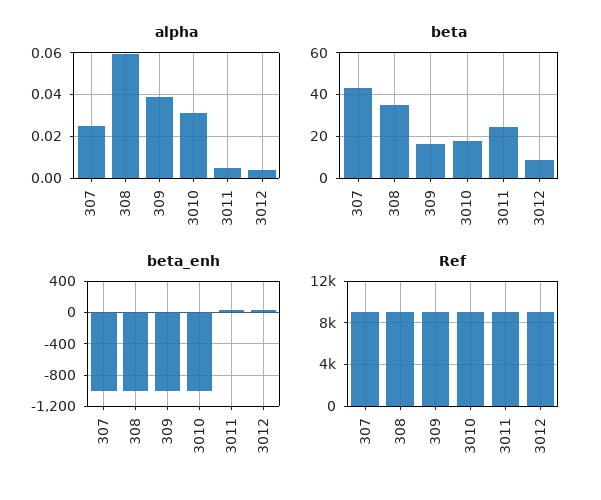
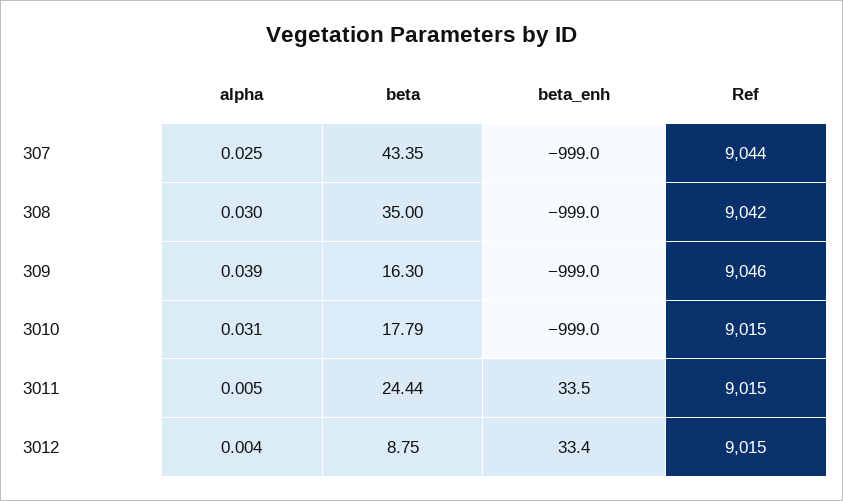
  {
    "alpha": {
      "307": 0.025,
-     "308": 0.06,
+     "308": 0.03,
      "309": 0.039,
      "3010": 0.031,
      "3011": 0.005,
      "3012": 0.004
    },
    "beta": {
      "307": 43.35,
      "308": 35,
      "309": 16.3,
      "3010": 17.79,
      "3011": 24.44,
      "3012": 8.75
    },
    "beta_enh": {
      "307": -999,
      "308": -999,
      "309": -999,
      "3010": -999,
      "3011": 33.5,
      "3012": 33.4
    },
    "Ref": {
      "307": 9044,
      "308": 9042,
      "309": 9046,
      "3010": 9015,
      "3011": 9015,
      "3012": 9015
    }
  }

